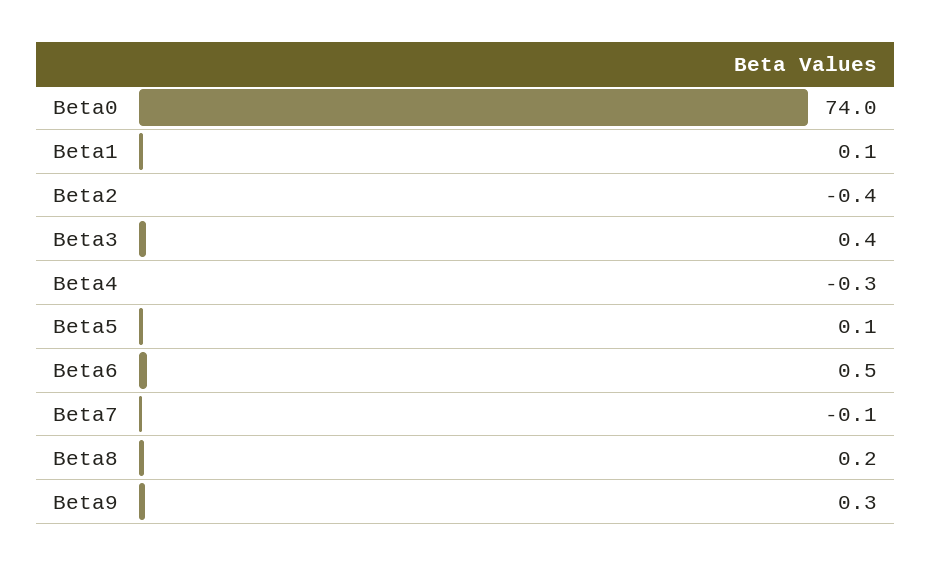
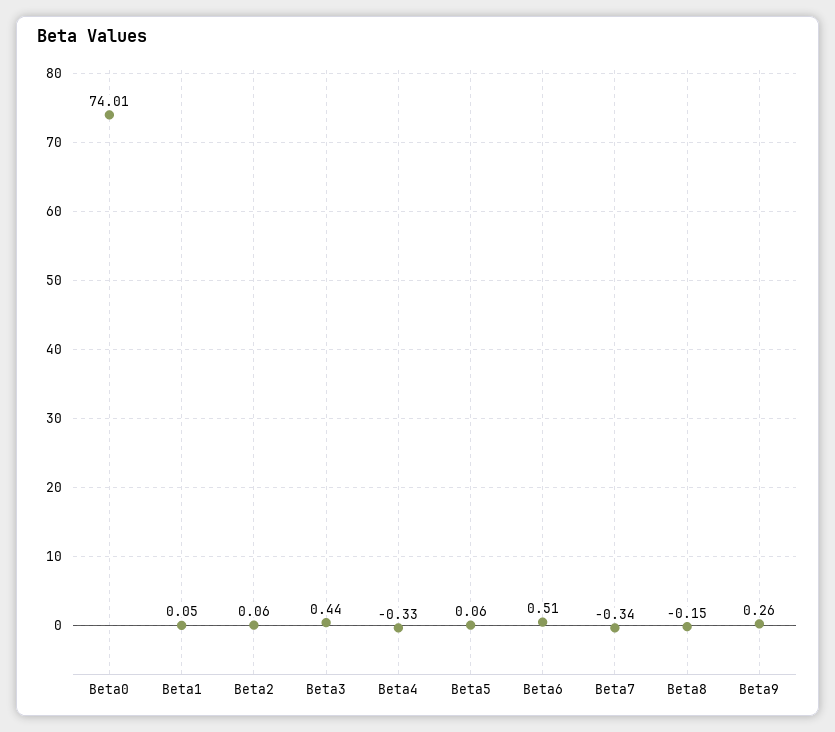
  {
    "Beta0": 74.01,
    "Beta1": 0.05,
-   "Beta2": -0.4,
+   "Beta2": 0.06,
    "Beta3": 0.44,
    "Beta4": -0.33,
    "Beta5": 0.06,
    "Beta6": 0.51,
-   "Beta7": -0.1,
+   "Beta7": -0.34,
-   "Beta8": 0.2,
+   "Beta8": -0.15,
    "Beta9": 0.26
  }

